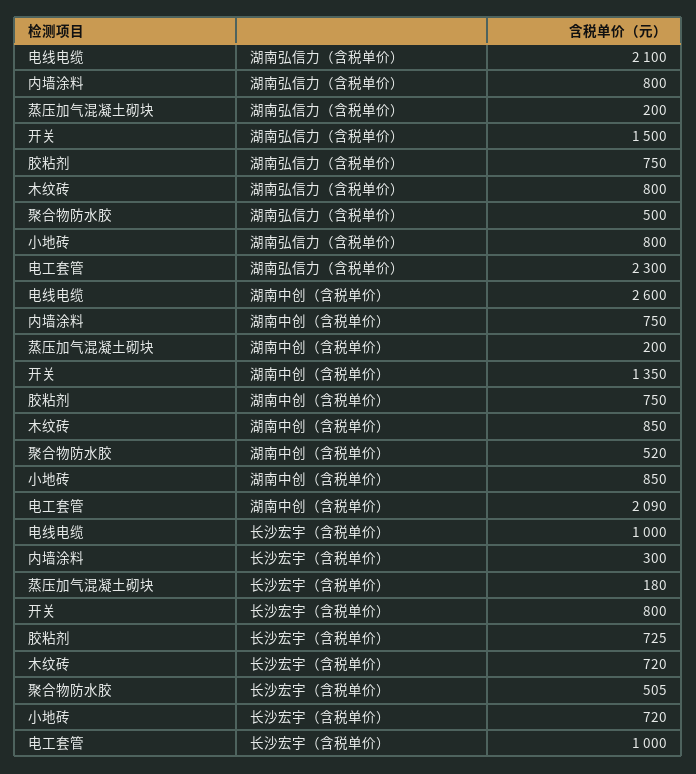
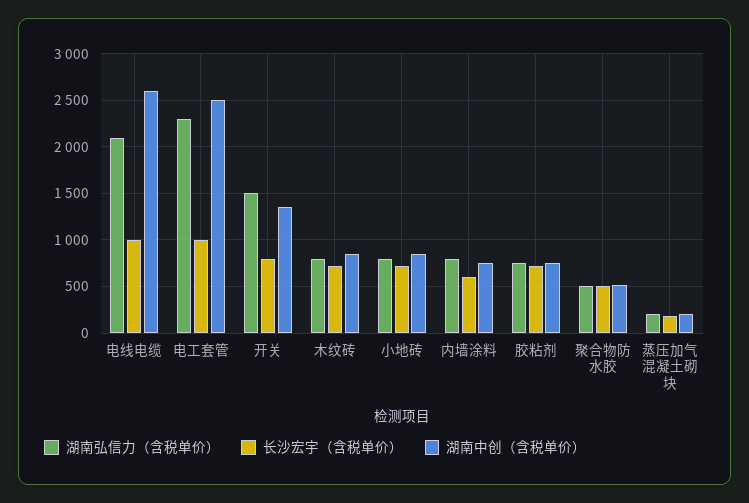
  {
    "湖南弘信力（含税单价）": {
      "电线电缆": 2100,
      "内墙涂料": 800,
      "蒸压加气混凝土砌块": 200,
      "开关": 1500,
      "胶粘剂": 750,
      "木纹砖": 800,
      "聚合物防水胶": 500,
      "小地砖": 800,
      "电工套管": 2300
    },
    "湖南中创（含税单价）": {
      "电线电缆": 2600,
      "内墙涂料": 750,
      "蒸压加气混凝土砌块": 200,
      "开关": 1350,
      "胶粘剂": 750,
      "木纹砖": 850,
      "聚合物防水胶": 520,
      "小地砖": 850,
-     "电工套管": 2090
+     "电工套管": 2500
    },
    "长沙宏宇（含税单价）": {
      "电线电缆": 1000,
-     "内墙涂料": 300,
+     "内墙涂料": 600,
      "蒸压加气混凝土砌块": 180,
      "开关": 800,
      "胶粘剂": 725,
      "木纹砖": 720,
      "聚合物防水胶": 505,
      "小地砖": 720,
      "电工套管": 1000
    }
  }

